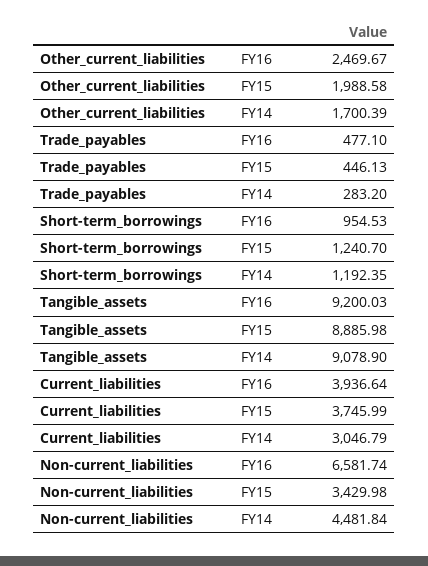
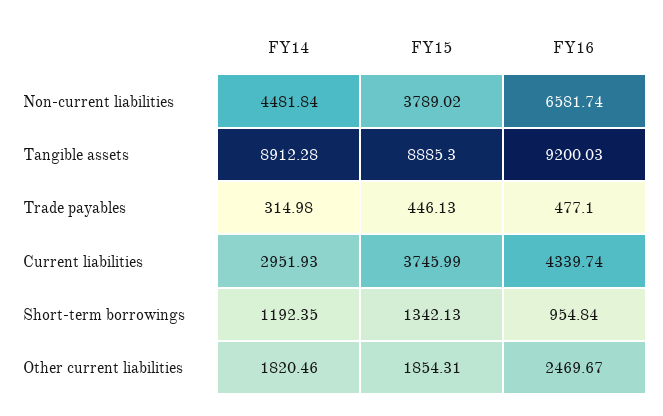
  {
    "Other_current_liabilities": {
      "FY16": 2469.67,
-     "FY15": 1988.58,
+     "FY15": 1854.31,
-     "FY14": 1700.39
+     "FY14": 1820.46
    },
    "Trade_payables": {
      "FY16": 477.1,
      "FY15": 446.13,
-     "FY14": 283.2
+     "FY14": 314.98
    },
    "Short-term_borrowings": {
-     "FY16": 954.53,
+     "FY16": 954.84,
-     "FY15": 1240.7,
+     "FY15": 1342.13,
      "FY14": 1192.35
    },
    "Tangible_assets": {
      "FY16": 9200.03,
-     "FY15": 8885.98,
+     "FY15": 8885.3,
-     "FY14": 9078.9
+     "FY14": 8912.28
    },
    "Current_liabilities": {
-     "FY16": 3936.64,
+     "FY16": 4339.74,
      "FY15": 3745.99,
-     "FY14": 3046.79
+     "FY14": 2951.93
    },
    "Non-current_liabilities": {
      "FY16": 6581.74,
-     "FY15": 3429.98,
+     "FY15": 3789.02,
      "FY14": 4481.84
    }
  }

